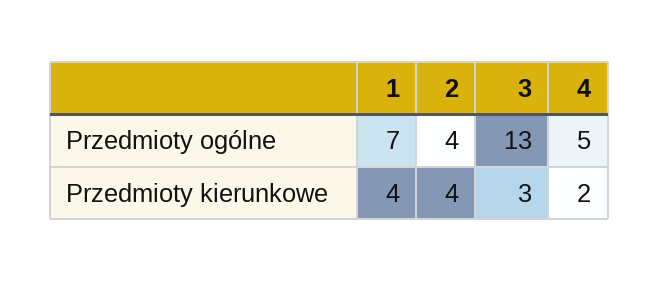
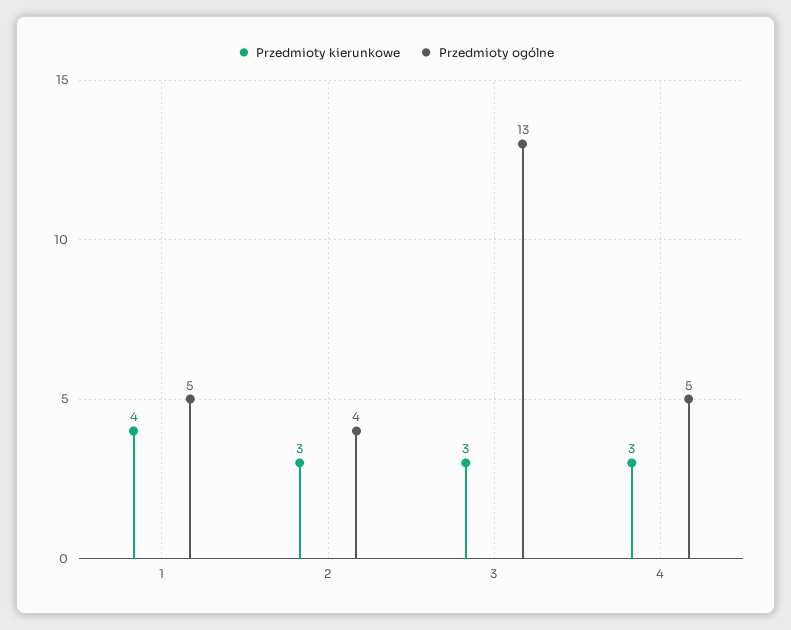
  {
    "Przedmioty ogólne": {
-     "1": 7,
+     "1": 5,
      "2": 4,
      "3": 13,
      "4": 5
    },
    "Przedmioty kierunkowe": {
      "1": 4,
-     "2": 4,
+     "2": 3,
      "3": 3,
-     "4": 2
+     "4": 3
    }
  }

